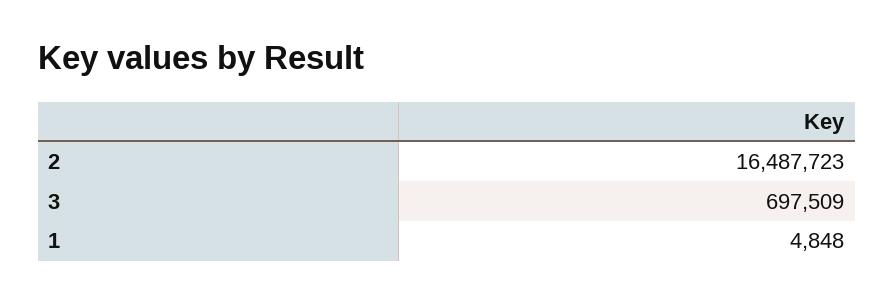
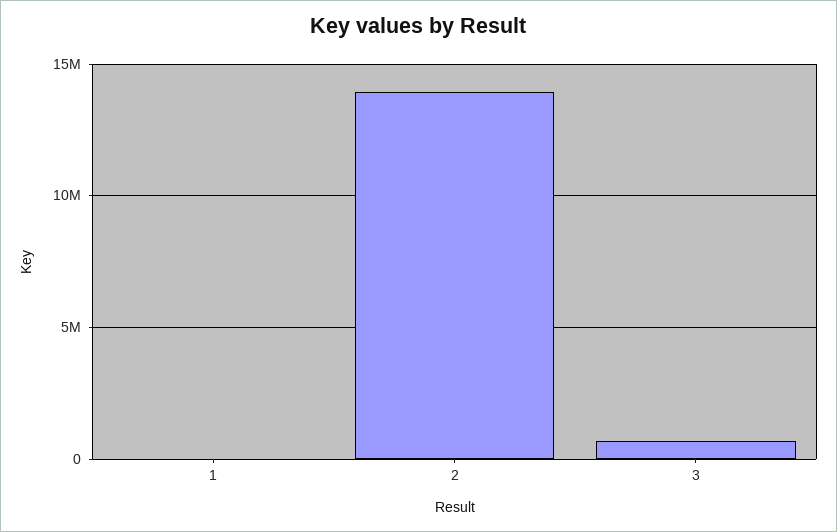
  {
-   "2": 16487723,
+   "2": 14000000,
    "3": 697509,
    "1": 4848
  }

